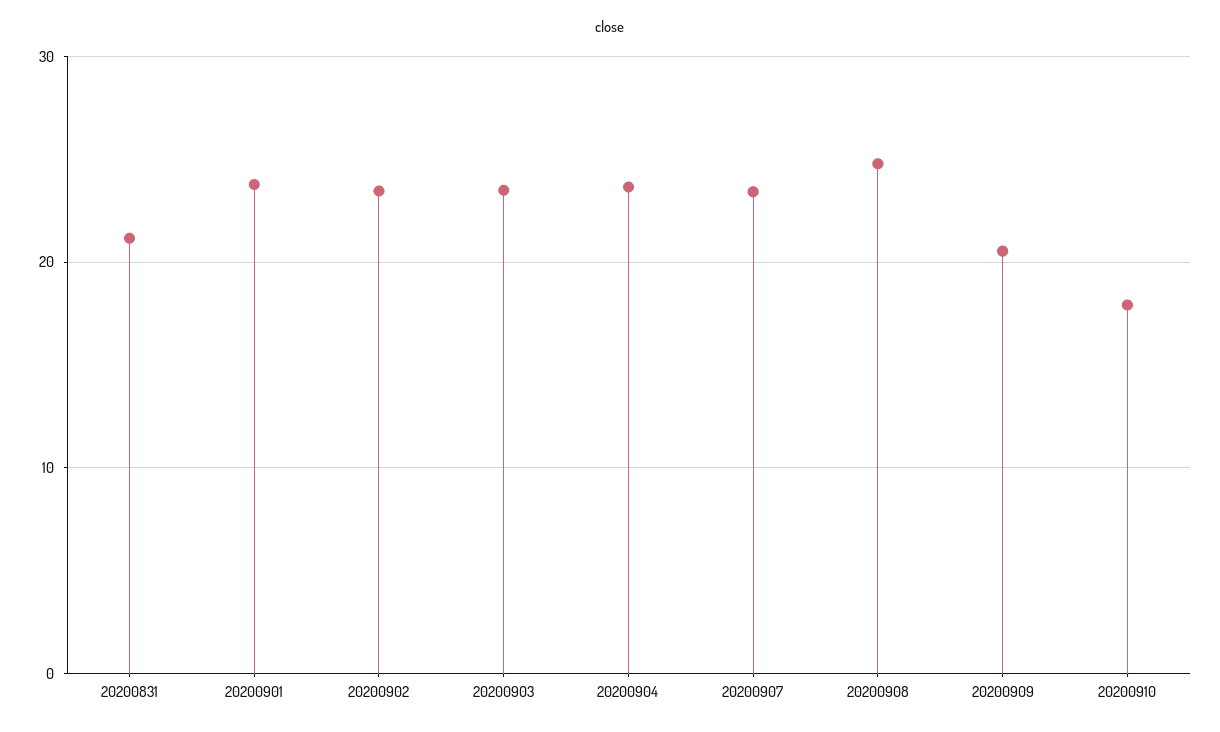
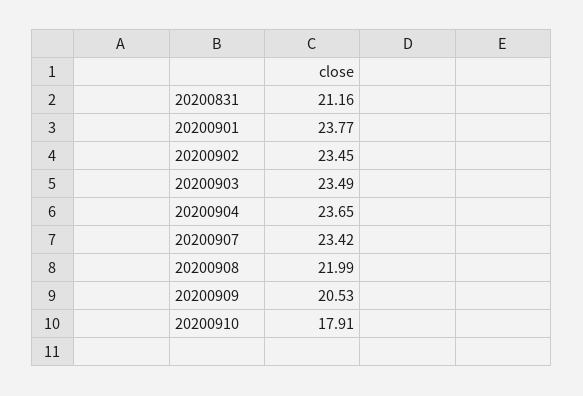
  {
    "20200831": 21.16,
    "20200901": 23.77,
    "20200902": 23.45,
    "20200903": 23.49,
    "20200904": 23.65,
    "20200907": 23.42,
-   "20200908": 25,
+   "20200908": 21.99,
    "20200909": 20.53,
    "20200910": 17.91
  }

